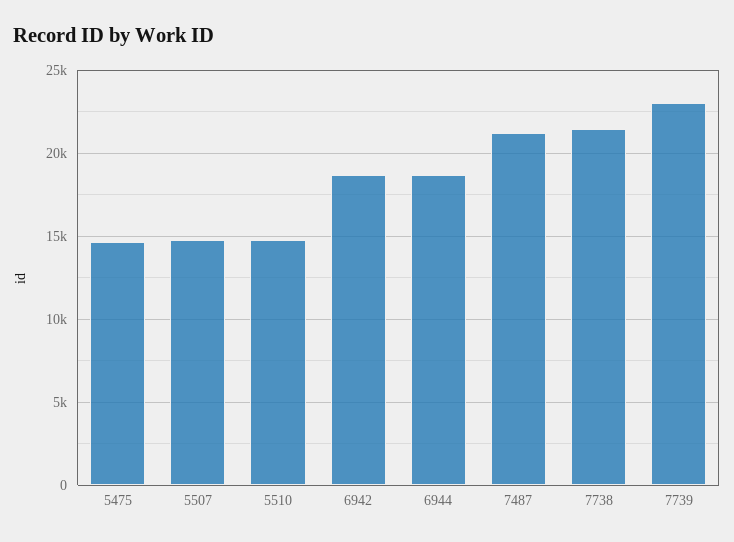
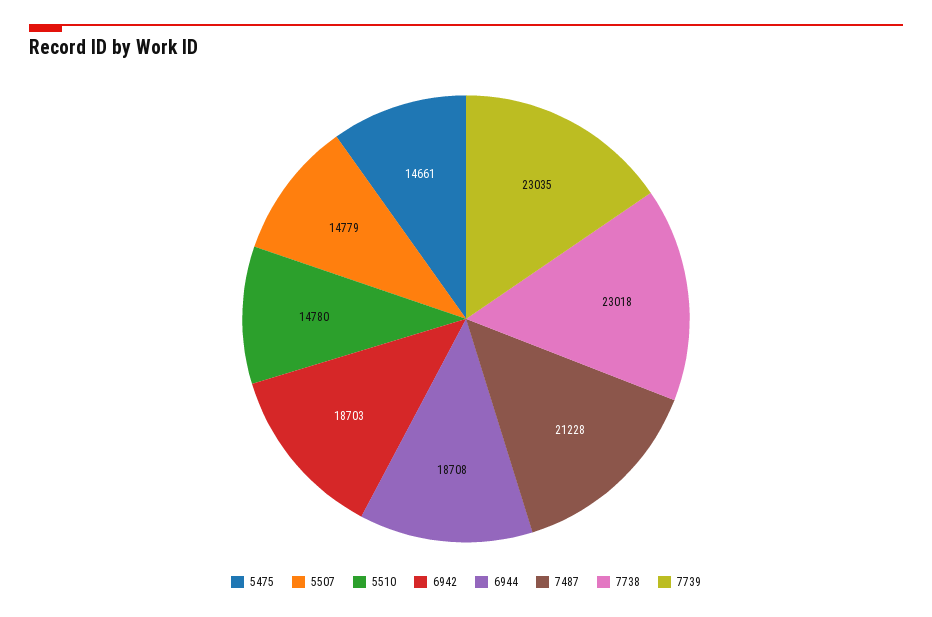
  {
    "5475": 14661,
    "5507": 14779,
    "5510": 14780,
    "6942": 18703,
    "6944": 18708,
    "7487": 21228,
-   "7738": 21500,
+   "7738": 23018,
    "7739": 23035
  }

